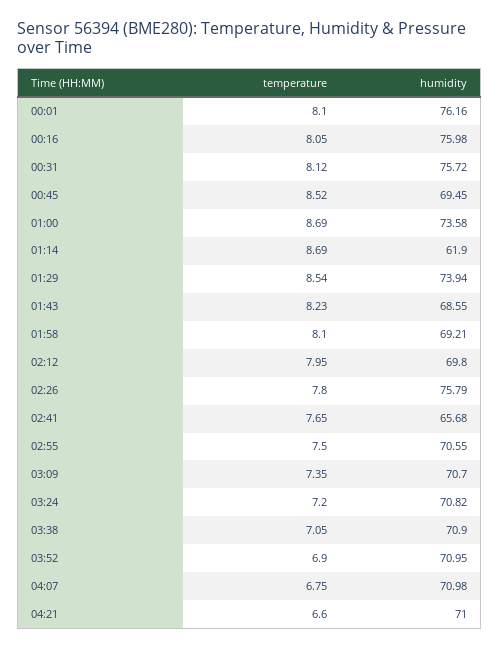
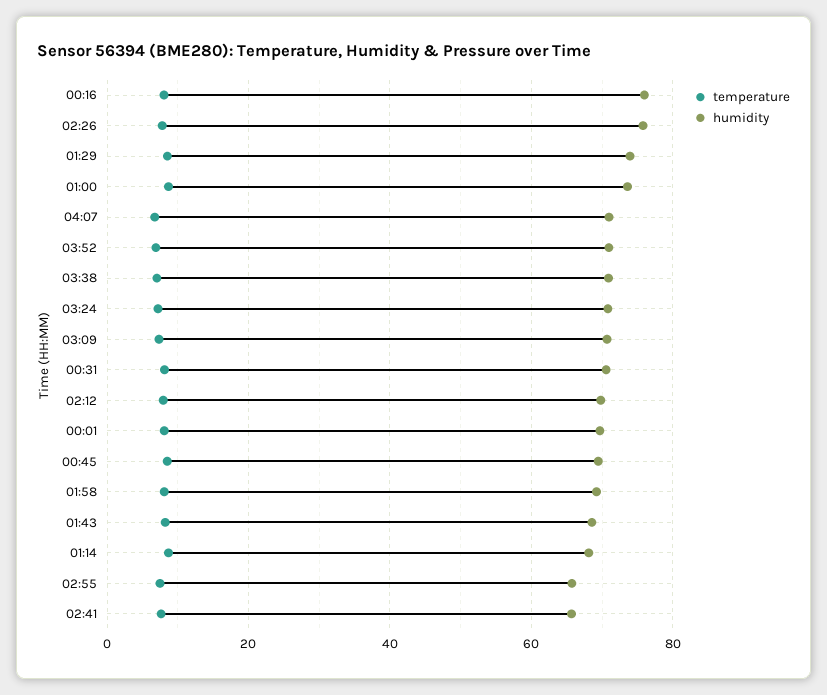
  {
    "temperature": {
      "00:01": 8.1,
      "00:16": 8.05,
      "00:31": 8.12,
      "00:45": 8.52,
      "01:00": 8.69,
      "01:14": 8.69,
      "01:29": 8.54,
      "01:43": 8.23,
      "01:58": 8.1,
      "02:12": 7.95,
      "02:26": 7.8,
      "02:41": 7.65,
      "02:55": 7.5,
      "03:09": 7.35,
      "03:24": 7.2,
      "03:38": 7.05,
      "03:52": 6.9,
-     "04:07": 6.75,
+     "04:07": 6.75
-     "04:21": 6.6
    },
    "humidity": {
-     "00:01": 76.16,
+     "00:01": 70,
      "00:16": 75.98,
-     "00:31": 75.72,
+     "00:31": 70,
      "00:45": 69.45,
      "01:00": 73.58,
-     "01:14": 61.9,
+     "01:14": 68,
      "01:29": 73.94,
      "01:43": 68.55,
      "01:58": 69.21,
      "02:12": 69.8,
      "02:26": 75.79,
      "02:41": 65.68,
-     "02:55": 70.55,
+     "02:55": 66,
      "03:09": 70.7,
      "03:24": 70.82,
      "03:38": 70.9,
      "03:52": 70.95,
-     "04:07": 70.98,
+     "04:07": 70.98
-     "04:21": 71
    }
  }

